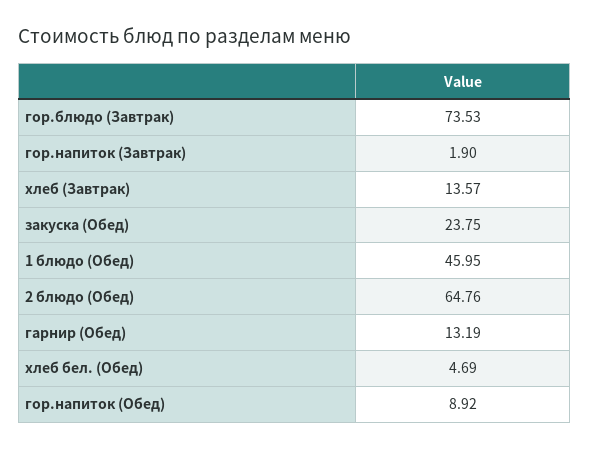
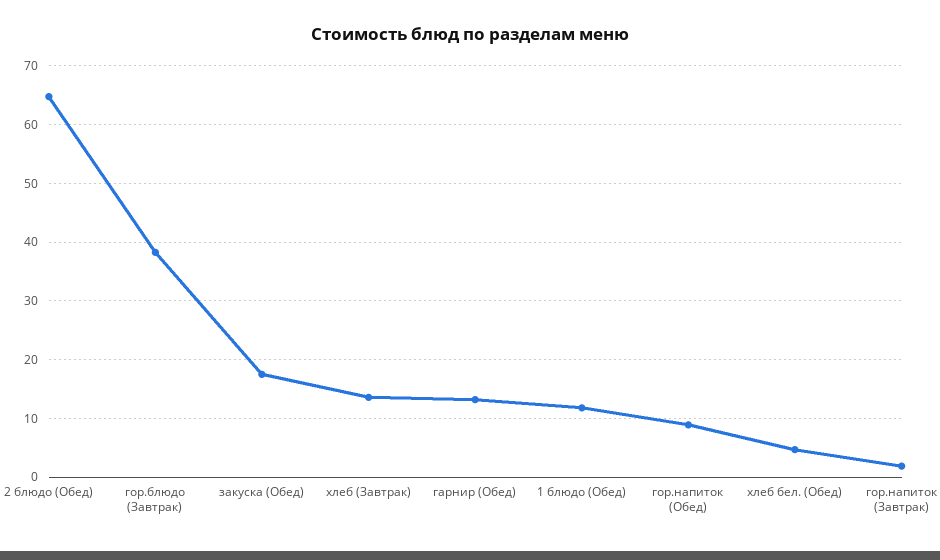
  {
-   "гор.блюдо (Завтрак)": 73.53,
+   "гор.блюдо (Завтрак)": 38,
    "гор.напиток (Завтрак)": 1.9,
    "хлеб (Завтрак)": 13.57,
-   "закуска (Обед)": 23.75,
+   "закуска (Обед)": 18,
-   "1 блюдо (Обед)": 45.95,
+   "1 блюдо (Обед)": 12,
    "2 блюдо (Обед)": 64.76,
    "гарнир (Обед)": 13.19,
    "хлеб бел. (Обед)": 4.69,
    "гор.напиток (Обед)": 8.92
  }

